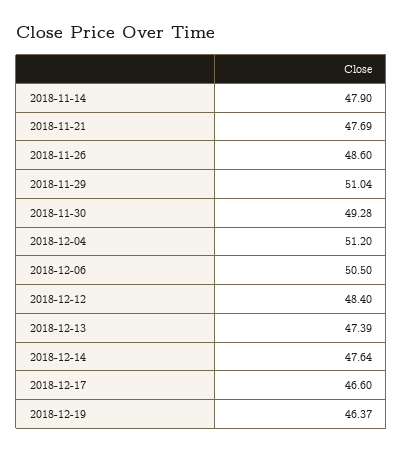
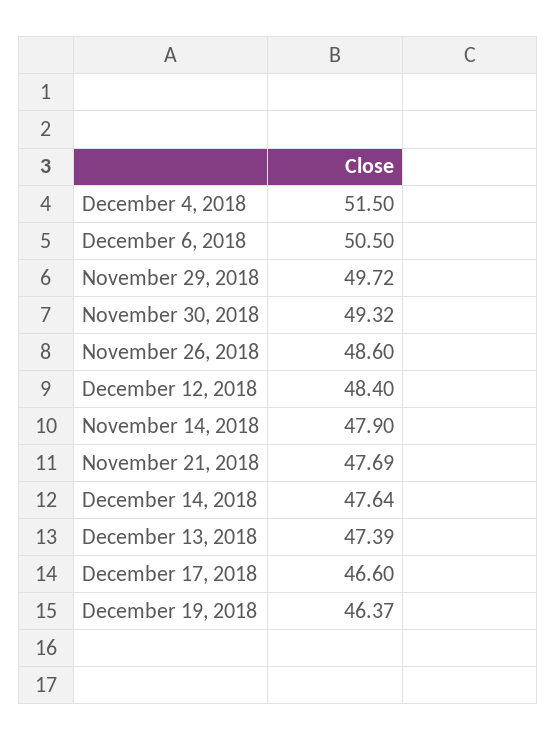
  {
    "2018-11-14": 47.9,
    "2018-11-21": 47.69,
    "2018-11-26": 48.6,
-   "2018-11-29": 51.04,
+   "2018-11-29": 49.72,
-   "2018-11-30": 49.28,
+   "2018-11-30": 49.32,
-   "2018-12-04": 51.2,
+   "2018-12-04": 51.5,
    "2018-12-06": 50.5,
    "2018-12-12": 48.4,
    "2018-12-13": 47.39,
    "2018-12-14": 47.64,
    "2018-12-17": 46.6,
    "2018-12-19": 46.37
  }

